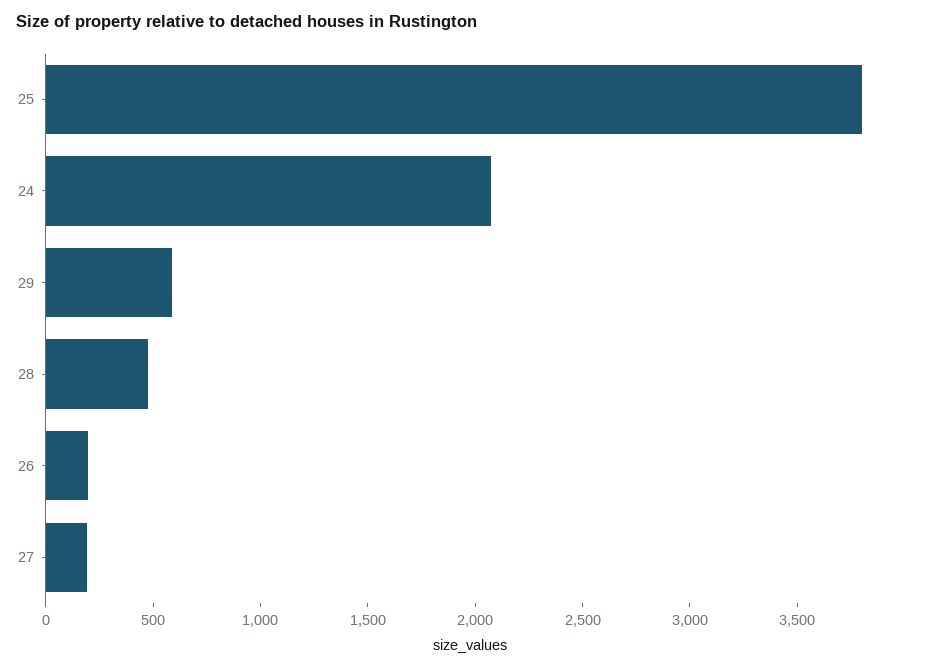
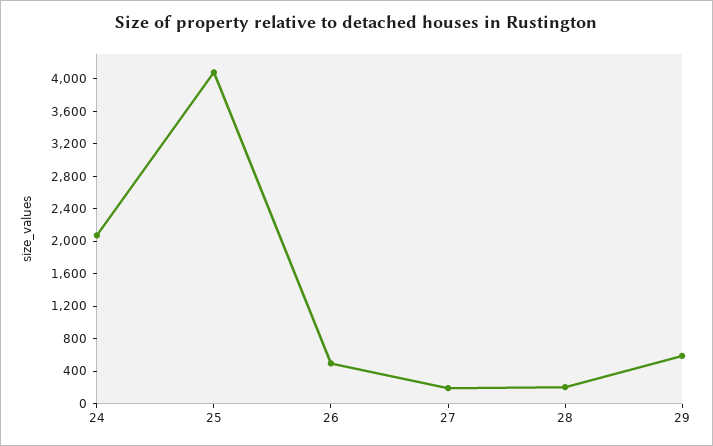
  {
-   "25": 3800,
+   "25": 4100,
    "24": 2100,
    "29": 600,
-   "28": 500,
+   "28": 200,
-   "26": 200,
+   "26": 500,
    "27": 200
  }

